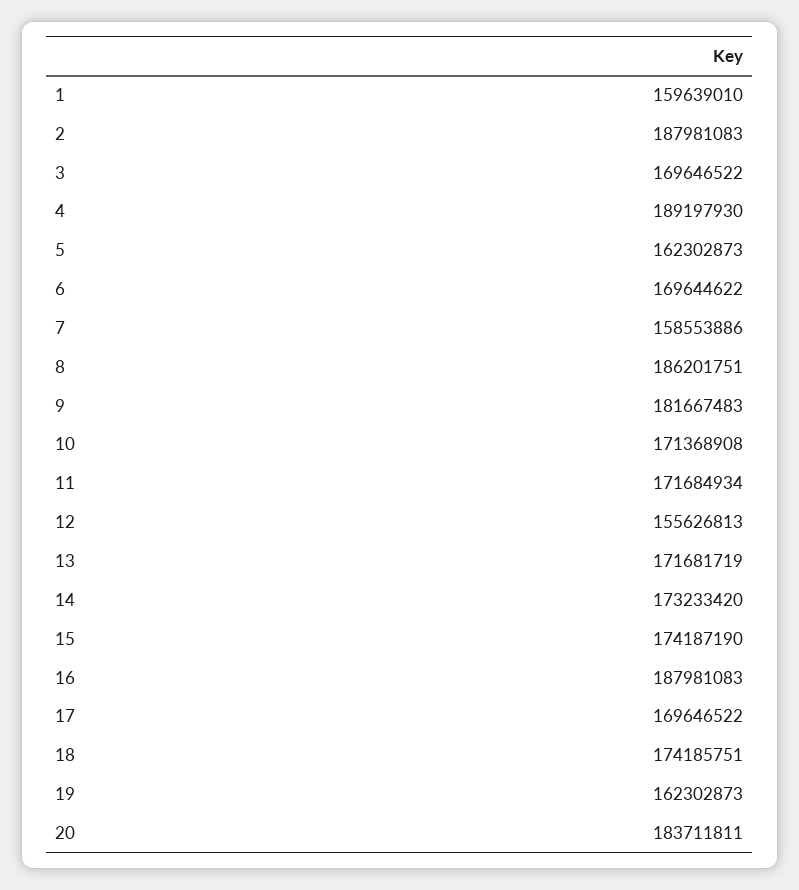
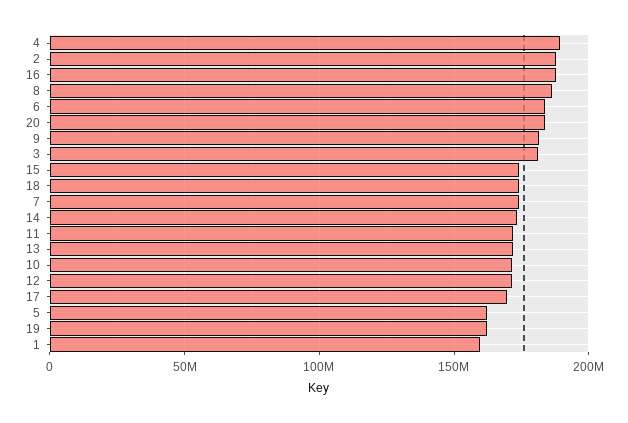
  {
    "1": 159639010,
    "2": 187981083,
-   "3": 169646522,
+   "3": 180000000,
    "4": 189197930,
    "5": 162302873,
-   "6": 169644622,
+   "6": 185000000,
-   "7": 158553886,
+   "7": 175000000,
    "8": 186201751,
    "9": 181667483,
    "10": 171368908,
    "11": 171684934,
-   "12": 155626813,
+   "12": 170000000,
    "13": 171681719,
    "14": 173233420,
    "15": 174187190,
    "16": 187981083,
    "17": 169646522,
    "18": 174185751,
    "19": 162302873,
    "20": 183711811
  }

